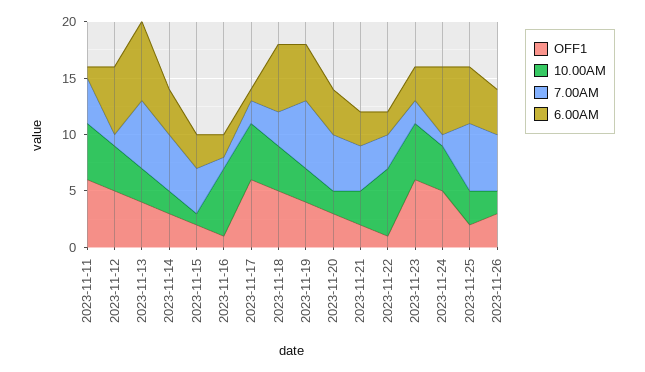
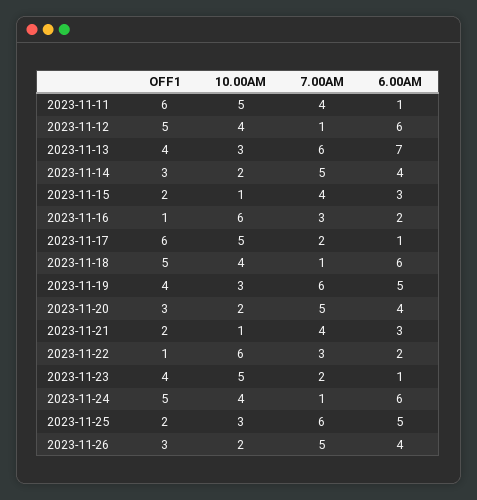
  {
    "OFF1": {
      "2023-11-11": 6,
      "2023-11-12": 5,
      "2023-11-13": 4,
      "2023-11-14": 3,
      "2023-11-15": 2,
      "2023-11-16": 1,
      "2023-11-17": 6,
      "2023-11-18": 5,
      "2023-11-19": 4,
      "2023-11-20": 3,
      "2023-11-21": 2,
      "2023-11-22": 1,
-     "2023-11-23": 6,
+     "2023-11-23": 4,
      "2023-11-24": 5,
      "2023-11-25": 2,
      "2023-11-26": 3
    },
    "10.00AM": {
      "2023-11-11": 5,
      "2023-11-12": 4,
      "2023-11-13": 3,
      "2023-11-14": 2,
      "2023-11-15": 1,
      "2023-11-16": 6,
      "2023-11-17": 5,
      "2023-11-18": 4,
      "2023-11-19": 3,
      "2023-11-20": 2,
-     "2023-11-21": 3,
+     "2023-11-21": 1,
      "2023-11-22": 6,
      "2023-11-23": 5,
      "2023-11-24": 4,
      "2023-11-25": 3,
      "2023-11-26": 2
    },
    "7.00AM": {
      "2023-11-11": 4,
      "2023-11-12": 1,
      "2023-11-13": 6,
      "2023-11-14": 5,
      "2023-11-15": 4,
-     "2023-11-16": 1,
+     "2023-11-16": 3,
      "2023-11-17": 2,
-     "2023-11-18": 3,
+     "2023-11-18": 1,
      "2023-11-19": 6,
      "2023-11-20": 5,
      "2023-11-21": 4,
      "2023-11-22": 3,
      "2023-11-23": 2,
      "2023-11-24": 1,
      "2023-11-25": 6,
      "2023-11-26": 5
    },
    "6.00AM": {
      "2023-11-11": 1,
      "2023-11-12": 6,
      "2023-11-13": 7,
      "2023-11-14": 4,
      "2023-11-15": 3,
      "2023-11-16": 2,
      "2023-11-17": 1,
      "2023-11-18": 6,
      "2023-11-19": 5,
      "2023-11-20": 4,
      "2023-11-21": 3,
      "2023-11-22": 2,
-     "2023-11-23": 3,
+     "2023-11-23": 1,
      "2023-11-24": 6,
      "2023-11-25": 5,
      "2023-11-26": 4
    }
  }

